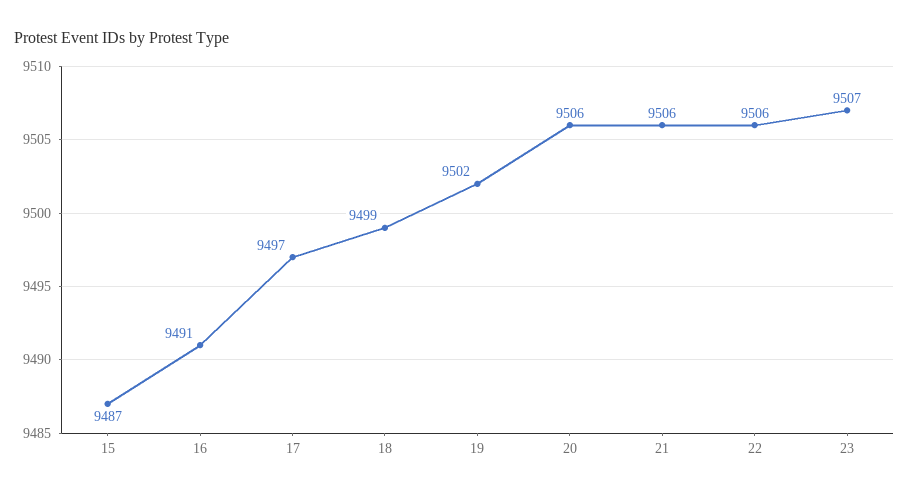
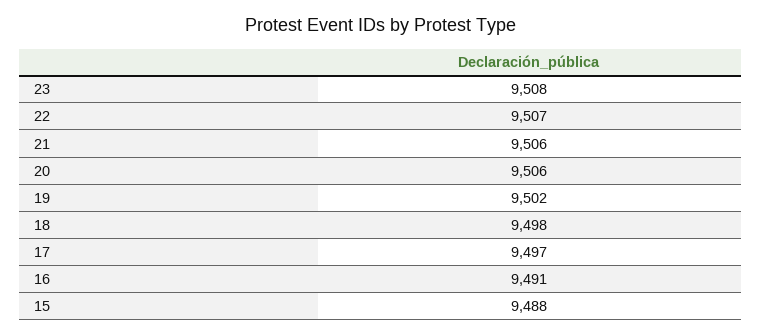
  {
-   "15": 9487,
+   "15": 9488,
    "16": 9491,
    "17": 9497,
-   "18": 9499,
+   "18": 9498,
    "19": 9502,
    "20": 9506,
    "21": 9506,
-   "22": 9506,
+   "22": 9507,
-   "23": 9507
+   "23": 9508
  }

